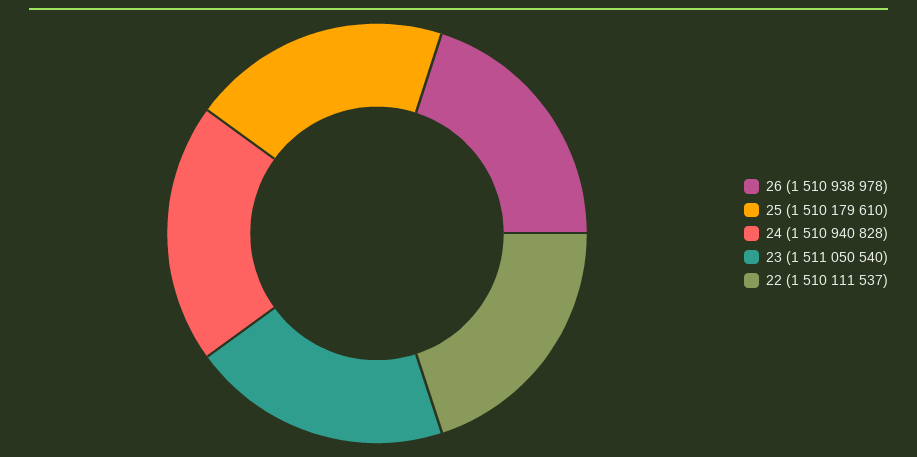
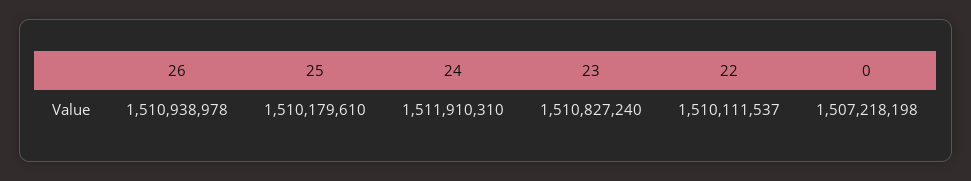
  {
    "26": 1510938978,
    "25": 1510179610,
-   "24": 1510940828,
+   "24": 1511910310,
-   "23": 1511050540,
+   "23": 1510827240,
-   "22": 1510111537
+   "22": 1510111537,
+   "0": 1507218198
  }

